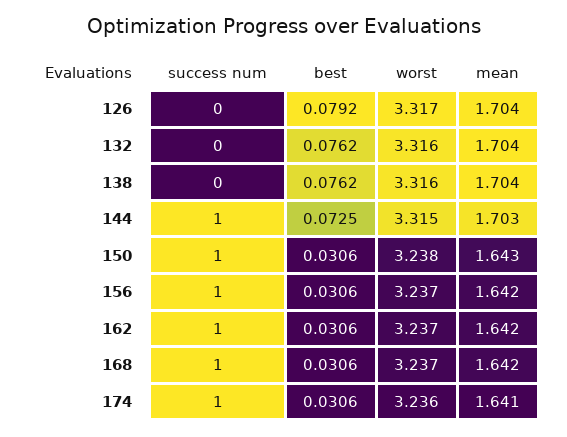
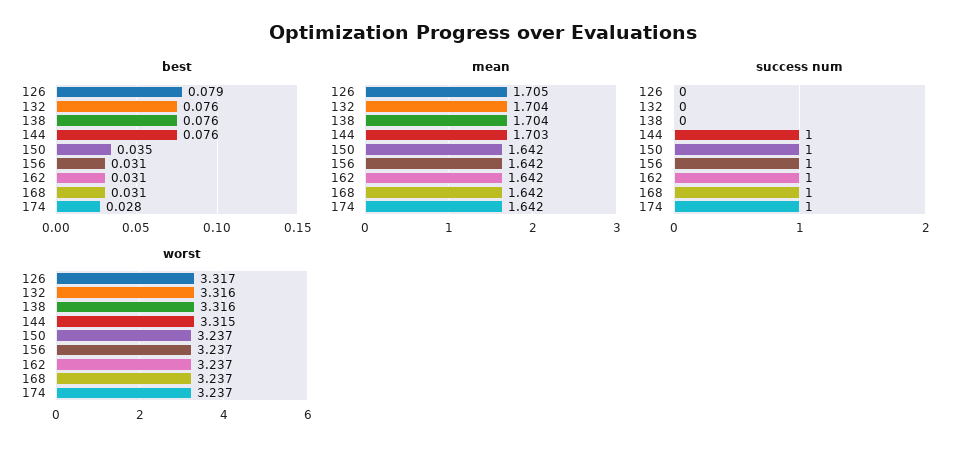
  {
    "success num": {
      "126": 0,
      "132": 0,
      "138": 0,
      "144": 1,
      "150": 1,
      "156": 1,
      "162": 1,
      "168": 1,
      "174": 1
    },
    "best": {
      "126": 0.0792,
      "132": 0.0762,
      "138": 0.0762,
-     "144": 0.0725,
+     "144": 0.076,
-     "150": 0.0306,
+     "150": 0.035,
      "156": 0.0306,
      "162": 0.0306,
      "168": 0.0306,
-     "174": 0.0306
+     "174": 0.028
    },
    "worst": {
      "126": 3.317,
      "132": 3.316,
      "138": 3.316,
      "144": 3.315,
-     "150": 3.238,
+     "150": 3.237,
      "156": 3.237,
      "162": 3.237,
      "168": 3.237,
-     "174": 3.236
+     "174": 3.237
    },
    "mean": {
-     "126": 1.704,
+     "126": 1.705,
      "132": 1.704,
      "138": 1.704,
      "144": 1.703,
-     "150": 1.643,
+     "150": 1.642,
      "156": 1.642,
      "162": 1.642,
      "168": 1.642,
-     "174": 1.641
+     "174": 1.642
    }
  }

